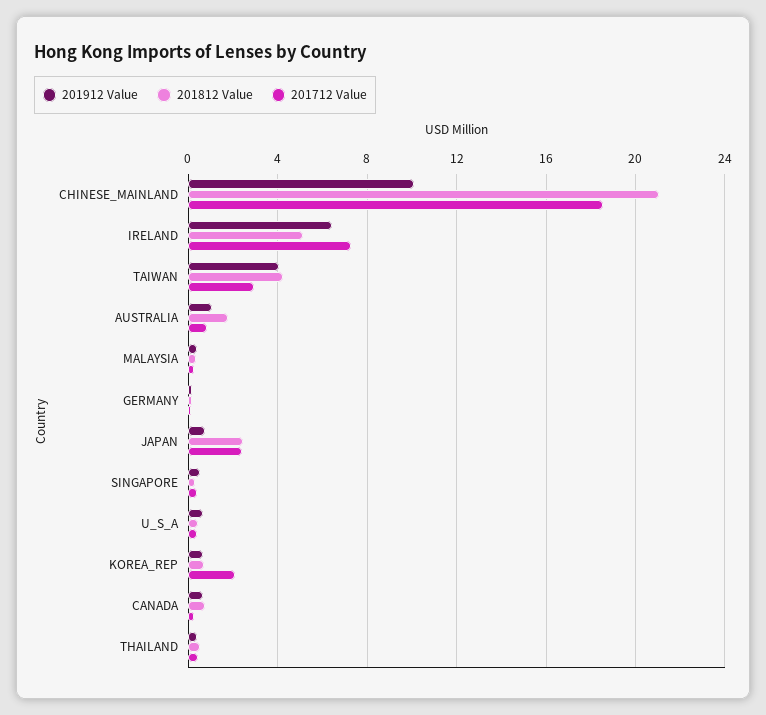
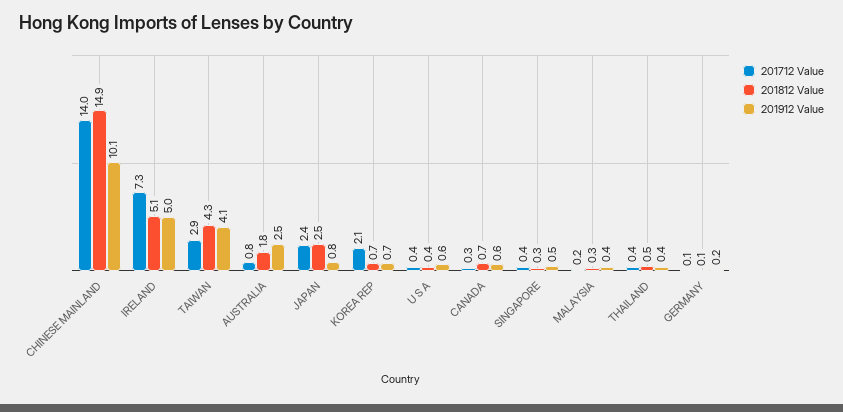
  {
    "201912 Value": {
      "CHINESE_MAINLAND": 10.1,
-     "IRELAND": 6.5,
+     "IRELAND": 5,
      "TAIWAN": 4.1,
-     "AUSTRALIA": 1,
+     "AUSTRALIA": 2.5,
      "MALAYSIA": 0.4,
      "GERMANY": 0.2,
      "JAPAN": 0.8,
      "SINGAPORE": 0.5,
      "U_S_A": 0.6,
      "KOREA_REP": 0.7,
      "CANADA": 0.6,
      "THAILAND": 0.4
    },
    "201812 Value": {
-     "CHINESE_MAINLAND": 21,
+     "CHINESE_MAINLAND": 14.9,
      "IRELAND": 5.1,
      "TAIWAN": 4.3,
      "AUSTRALIA": 1.8,
      "MALAYSIA": 0.3,
      "GERMANY": 0.1,
      "JAPAN": 2.5,
      "SINGAPORE": 0.3,
      "U_S_A": 0.4,
      "KOREA_REP": 0.7,
      "CANADA": 0.7,
      "THAILAND": 0.5
    },
    "201712 Value": {
-     "CHINESE_MAINLAND": 18.5,
+     "CHINESE_MAINLAND": 14,
      "IRELAND": 7.3,
      "TAIWAN": 2.9,
      "AUSTRALIA": 0.8,
      "MALAYSIA": 0.2,
      "GERMANY": 0.1,
      "JAPAN": 2.4,
      "SINGAPORE": 0.4,
      "U_S_A": 0.4,
      "KOREA_REP": 2.1,
      "CANADA": 0.3,
      "THAILAND": 0.4
    }
  }

